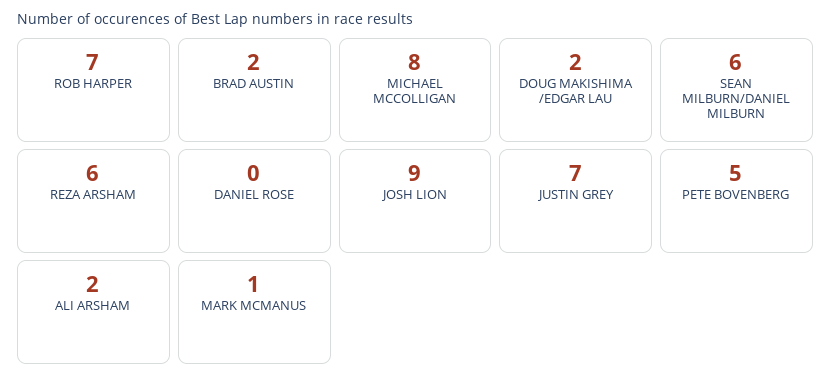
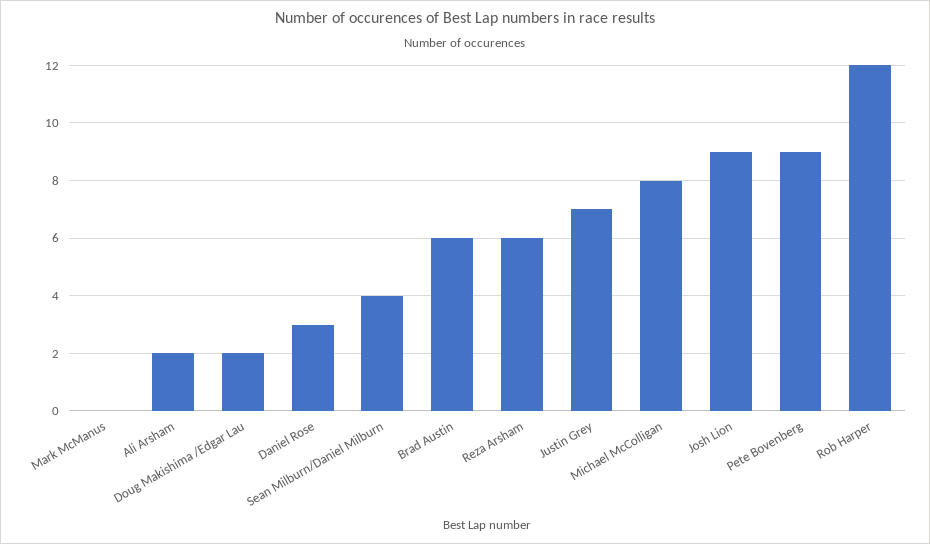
  {
-   "ROB HARPER": 7,
+   "ROB HARPER": 12,
-   "BRAD AUSTIN": 2,
+   "BRAD AUSTIN": 6,
    "MICHAEL MCCOLLIGAN": 8,
    "DOUG MAKISHIMA /EDGAR LAU": 2,
-   "SEAN MILBURN/DANIEL MILBURN": 6,
+   "SEAN MILBURN/DANIEL MILBURN": 4,
    "REZA ARSHAM": 6,
-   "DANIEL ROSE": 0,
+   "DANIEL ROSE": 3,
    "JOSH LION": 9,
    "JUSTIN GREY": 7,
-   "PETE BOVENBERG": 5,
+   "PETE BOVENBERG": 9,
    "ALI ARSHAM": 2,
-   "MARK MCMANUS": 1
+   "MARK MCMANUS": 0
  }

